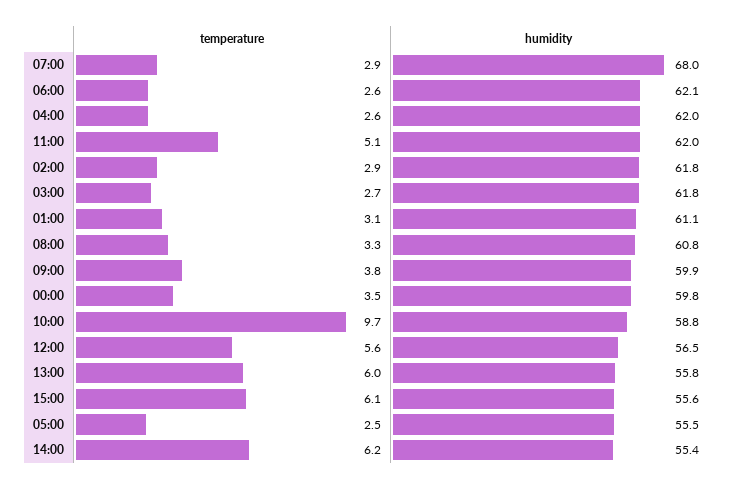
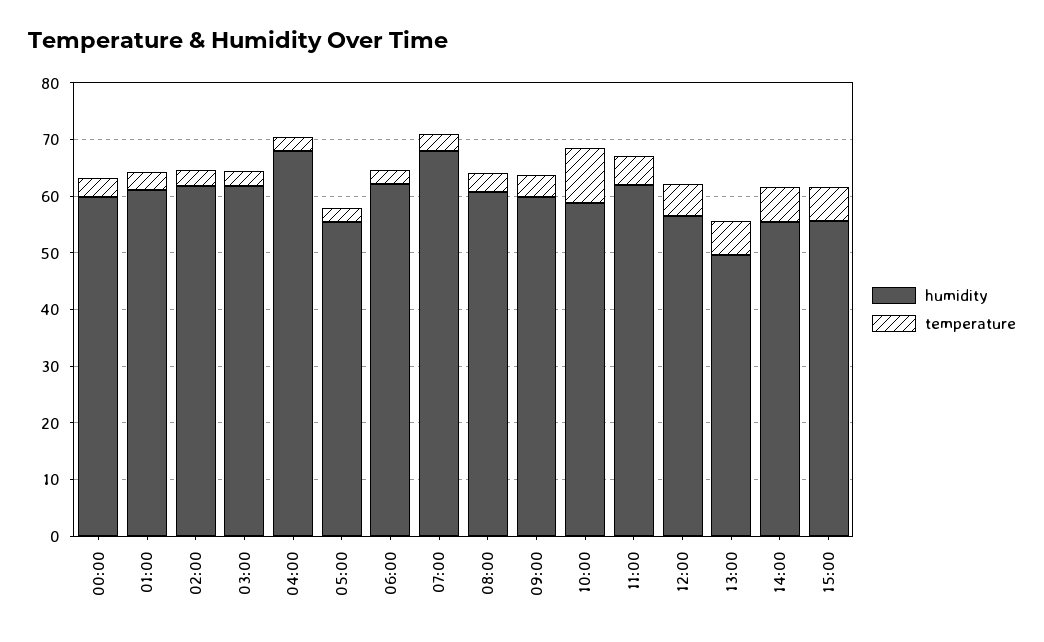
  {
    "temperature": {
      "07:00": 2.9,
      "06:00": 2.6,
      "04:00": 2.6,
      "11:00": 5.1,
      "02:00": 2.9,
      "03:00": 2.7,
      "01:00": 3.1,
      "08:00": 3.3,
      "09:00": 3.8,
      "00:00": 3.5,
      "10:00": 9.7,
      "12:00": 5.6,
      "13:00": 6,
      "15:00": 6.1,
      "05:00": 2.5,
      "14:00": 6.2
    },
    "humidity": {
      "07:00": 68,
      "06:00": 62.1,
-     "04:00": 62,
+     "04:00": 68,
      "11:00": 62,
      "02:00": 61.8,
      "03:00": 61.8,
      "01:00": 61.1,
      "08:00": 60.8,
      "09:00": 59.9,
      "00:00": 59.8,
      "10:00": 58.8,
      "12:00": 56.5,
-     "13:00": 55.8,
+     "13:00": 50,
      "15:00": 55.6,
      "05:00": 55.5,
      "14:00": 55.4
    }
  }

